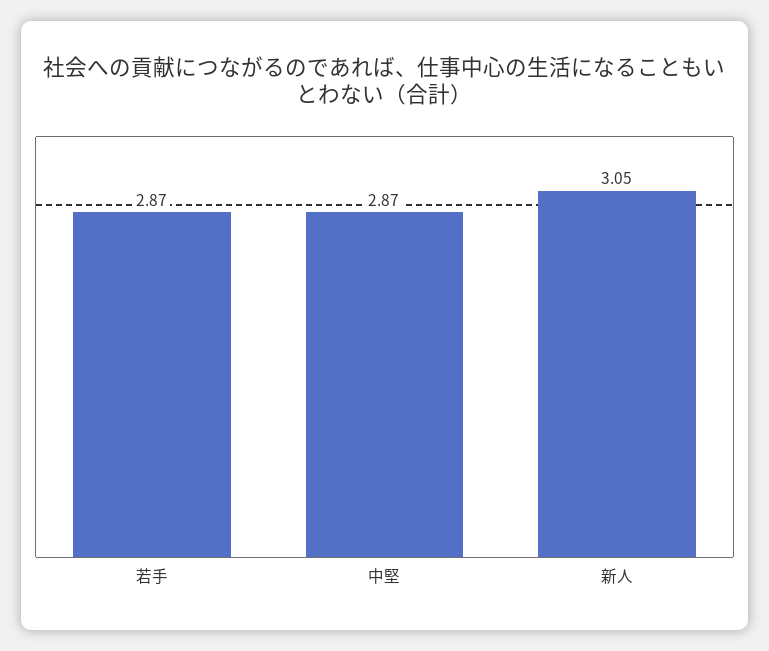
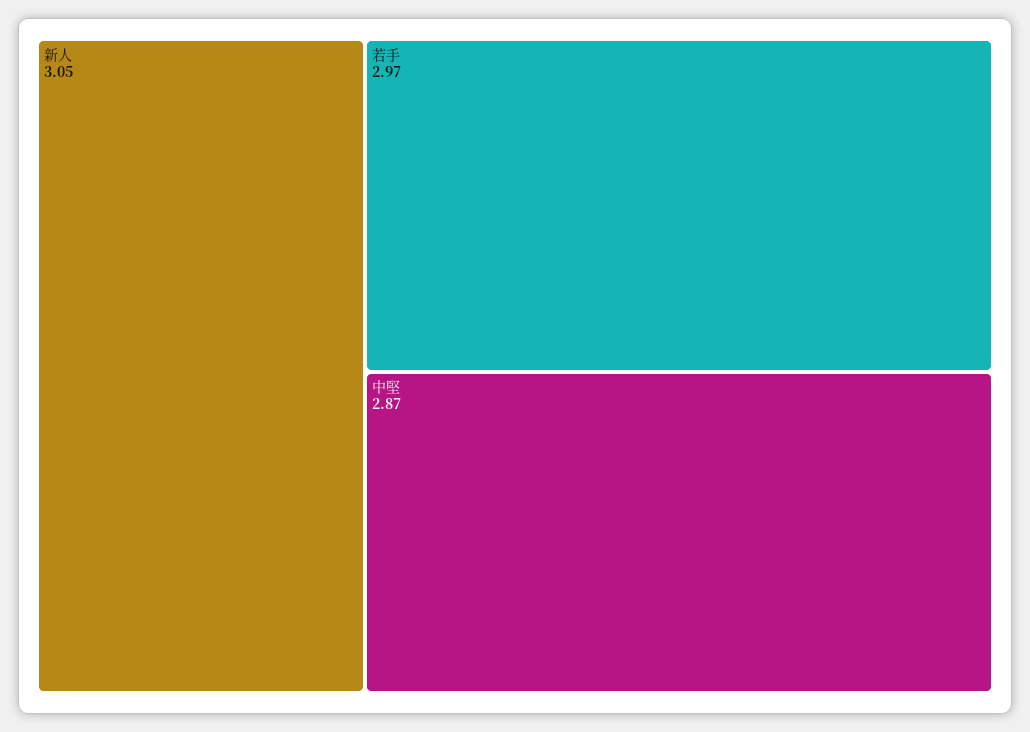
  {
-   "若手": 2.87,
+   "若手": 2.97,
    "中堅": 2.87,
    "新人": 3.05
  }

